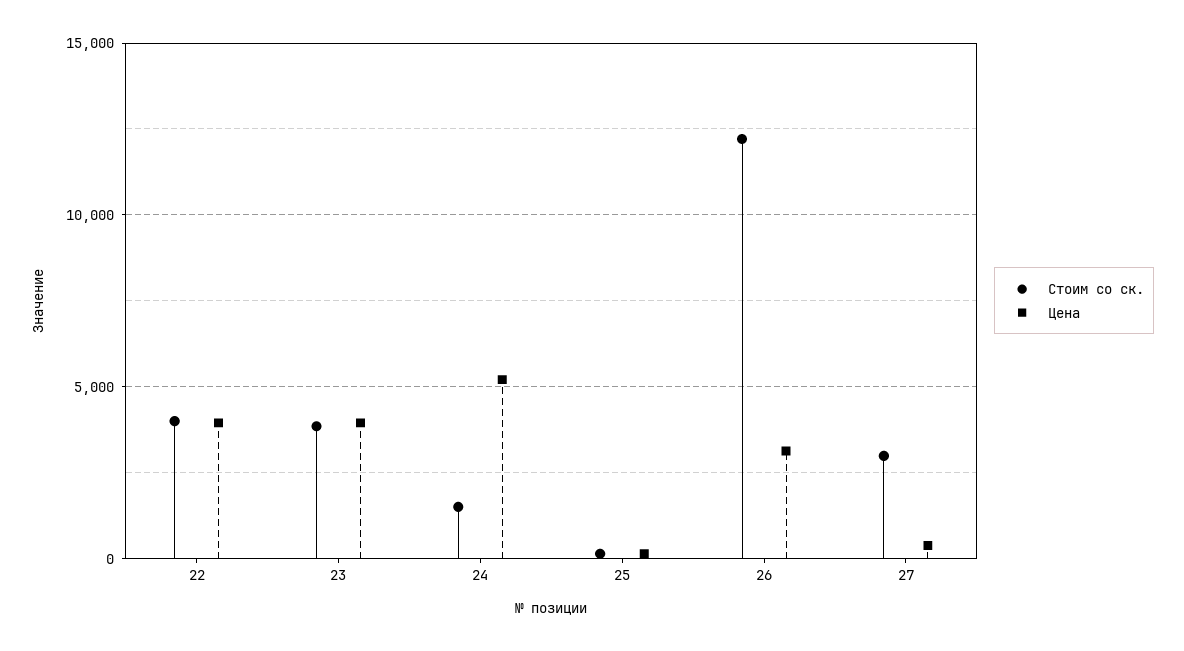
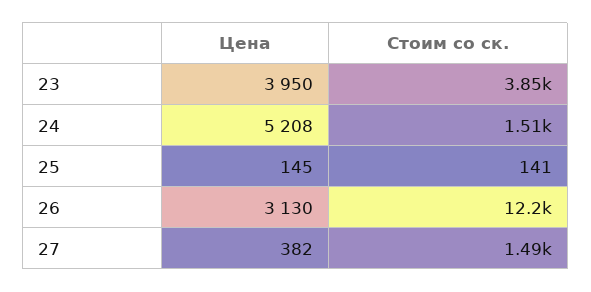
  {
    "Стоим со ск.": {
-     "22": 4000,
      "23": 3850,
      "24": 1510,
      "25": 141,
      "26": 12200,
-     "27": 3000
+     "27": 1490
    },
    "Цена": {
-     "22": 4000,
      "23": 3950,
      "24": 5208,
      "25": 145,
      "26": 3130,
      "27": 382
    }
  }

